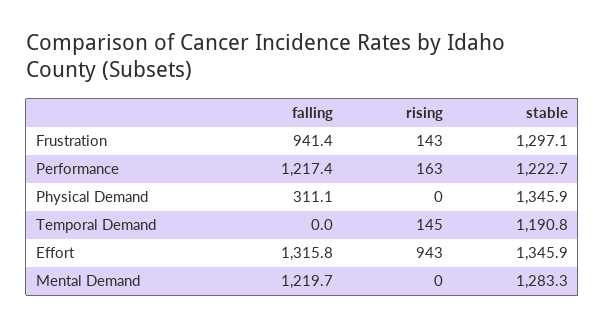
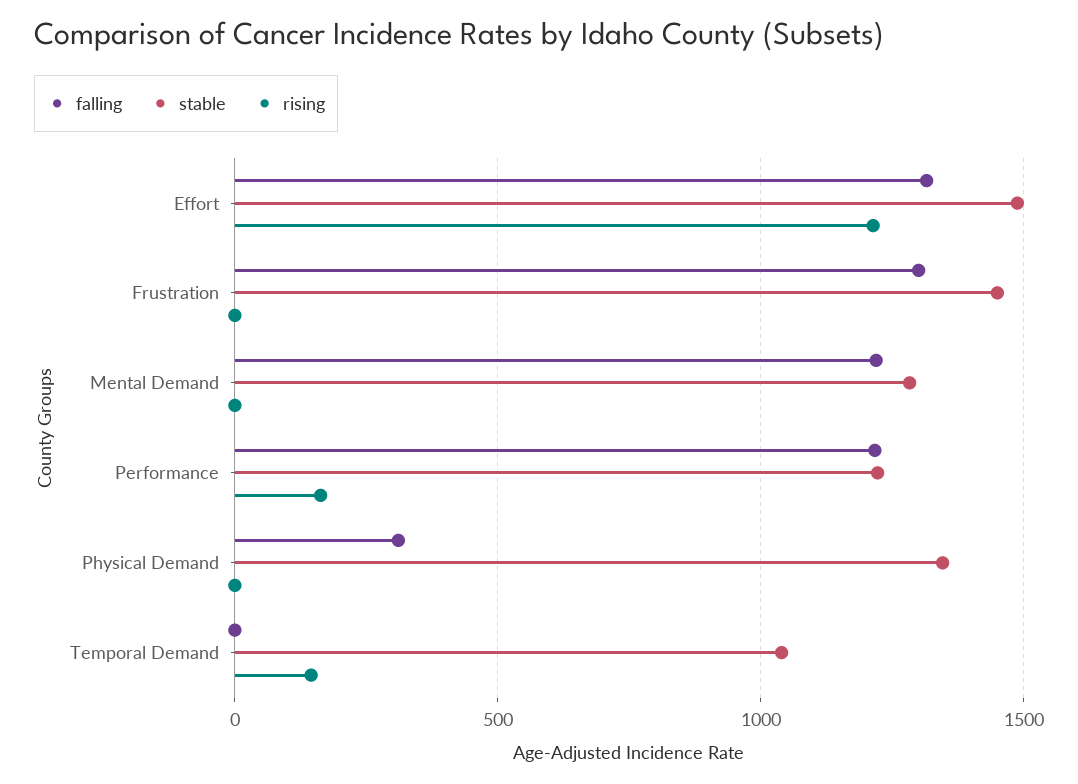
  {
    "falling": {
-     "Frustration": 941.4,
+     "Frustration": 1300,
      "Performance": 1217.4,
      "Physical Demand": 311.1,
      "Temporal Demand": 0,
      "Effort": 1315.8,
      "Mental Demand": 1219.7
    },
    "rising": {
-     "Frustration": 143,
+     "Frustration": 0,
      "Performance": 163,
      "Physical Demand": 0,
      "Temporal Demand": 145,
-     "Effort": 943,
+     "Effort": 1200,
      "Mental Demand": 0
    },
    "stable": {
-     "Frustration": 1297.1,
+     "Frustration": 1450,
      "Performance": 1222.7,
      "Physical Demand": 1345.9,
-     "Temporal Demand": 1190.8,
+     "Temporal Demand": 1050,
-     "Effort": 1345.9,
+     "Effort": 1500,
      "Mental Demand": 1283.3
    }
  }

